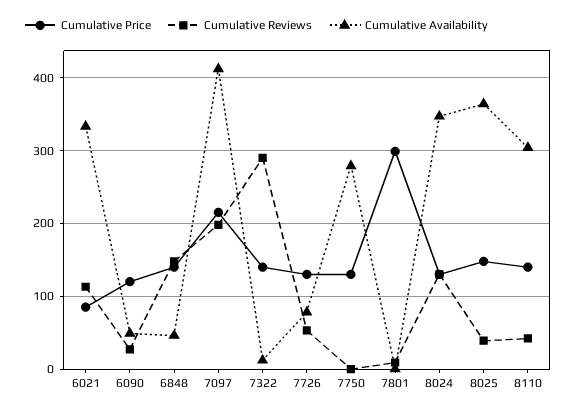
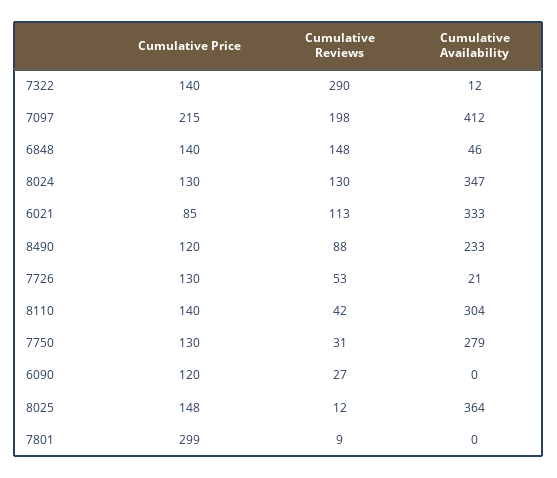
  {
    "Cumulative Price": {
      "6021": 85,
      "6090": 120,
      "6848": 140,
      "7097": 215,
      "7322": 140,
      "7726": 130,
      "7750": 130,
      "7801": 299,
      "8024": 130,
      "8025": 148,
-     "8110": 140
+     "8110": 140,
+     "8490": 120
    },
    "Cumulative Reviews": {
      "6021": 113,
      "6090": 27,
      "6848": 148,
      "7097": 198,
      "7322": 290,
      "7726": 53,
-     "7750": 0,
+     "7750": 31,
      "7801": 9,
      "8024": 130,
-     "8025": 40,
+     "8025": 12,
-     "8110": 42
+     "8110": 42,
+     "8490": 88
    },
    "Cumulative Availability": {
      "6021": 333,
-     "6090": 50,
+     "6090": 0,
      "6848": 46,
      "7097": 412,
      "7322": 12,
-     "7726": 80,
+     "7726": 21,
      "7750": 279,
      "7801": 0,
      "8024": 347,
      "8025": 364,
-     "8110": 304
+     "8110": 304,
+     "8490": 233
    }
  }

